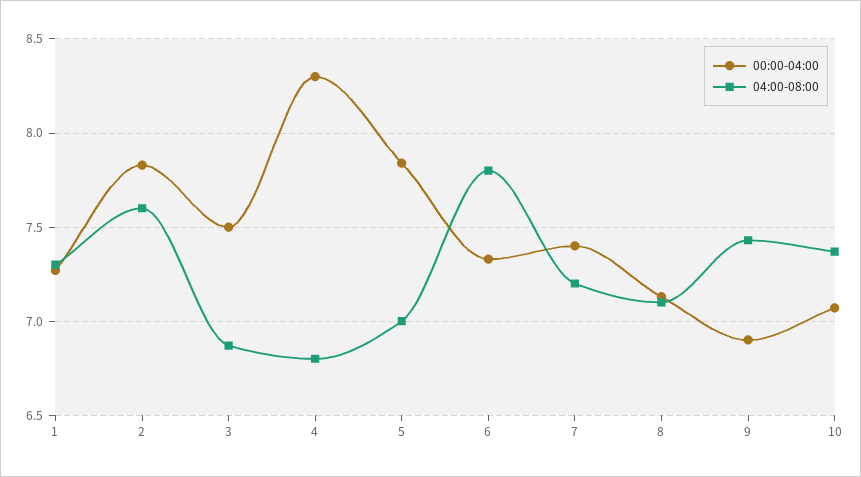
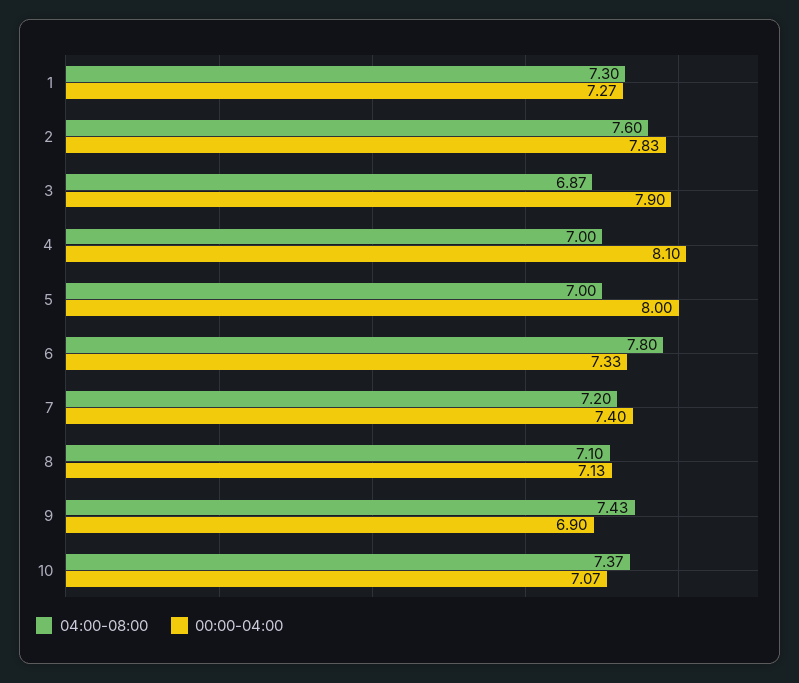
  {
    "00:00-04:00": {
      "1": 7.27,
      "2": 7.83,
-     "3": 7.5,
+     "3": 7.9,
-     "4": 8.3,
+     "4": 8.1,
-     "5": 7.85,
+     "5": 8,
      "6": 7.33,
      "7": 7.4,
      "8": 7.13,
      "9": 6.9,
      "10": 7.07
    },
    "04:00-08:00": {
      "1": 7.3,
      "2": 7.6,
      "3": 6.87,
-     "4": 6.8,
+     "4": 7,
      "5": 7,
      "6": 7.8,
      "7": 7.2,
      "8": 7.1,
      "9": 7.43,
      "10": 7.37
    }
  }

